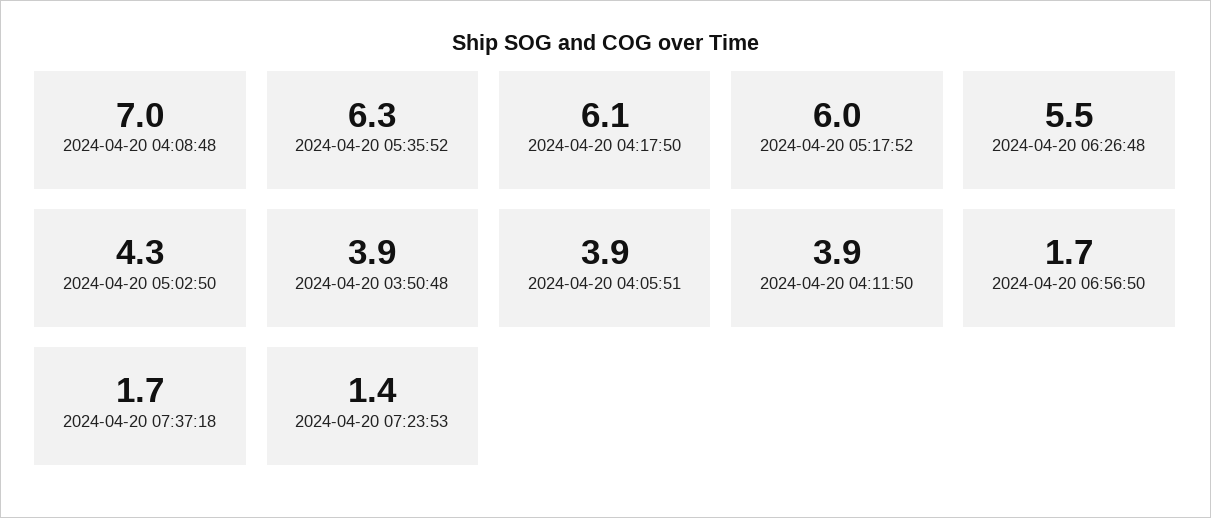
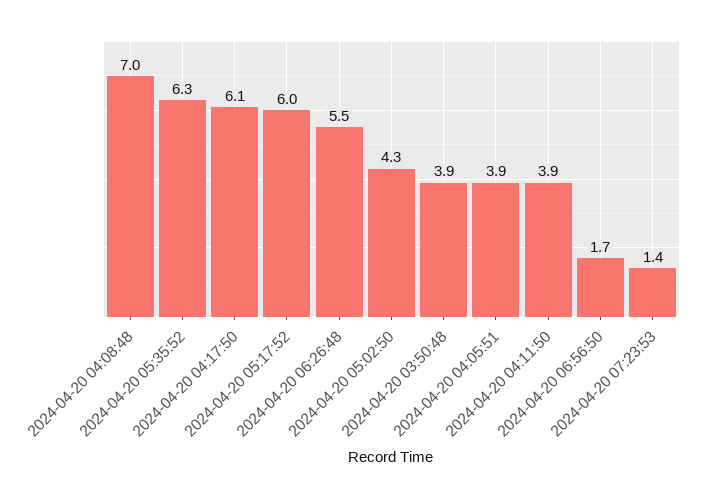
  {
    "2024-04-20 04:08:48": 7,
    "2024-04-20 05:35:52": 6.3,
    "2024-04-20 04:17:50": 6.1,
    "2024-04-20 05:17:52": 6,
    "2024-04-20 06:26:48": 5.5,
    "2024-04-20 05:02:50": 4.3,
    "2024-04-20 03:50:48": 3.9,
    "2024-04-20 04:05:51": 3.9,
    "2024-04-20 04:11:50": 3.9,
    "2024-04-20 06:56:50": 1.7,
-   "2024-04-20 07:37:18": 1.7,
    "2024-04-20 07:23:53": 1.4
  }

